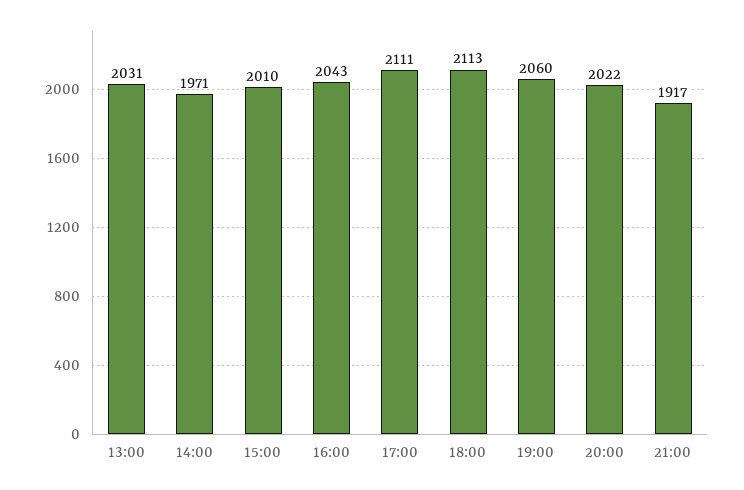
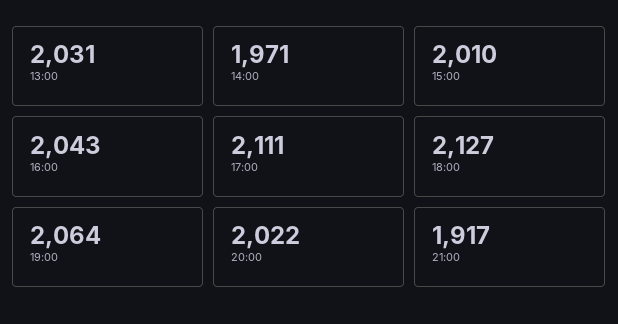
  {
    "13:00": 2031,
    "14:00": 1971,
    "15:00": 2010,
    "16:00": 2043,
    "17:00": 2111,
-   "18:00": 2113,
+   "18:00": 2127,
-   "19:00": 2060,
+   "19:00": 2064,
    "20:00": 2022,
    "21:00": 1917
  }

